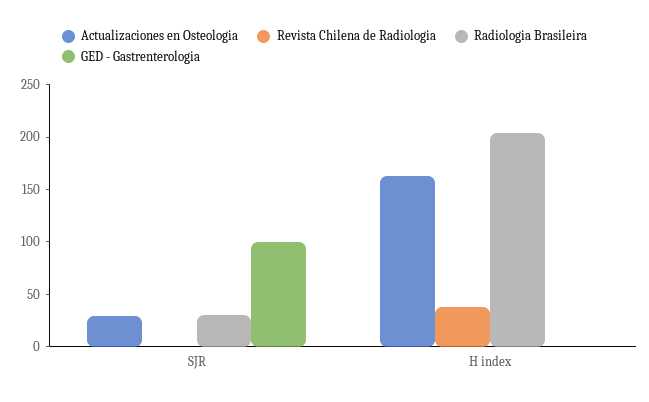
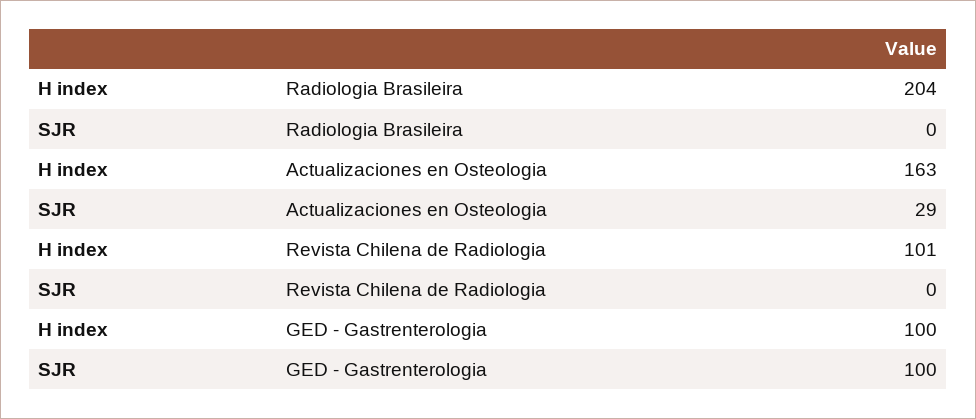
  {
    "Actualizaciones en Osteologia": {
      "SJR": 29,
      "H index": 163
    },
    "Revista Chilena de Radiologia": {
      "SJR": 0,
-     "H index": 40
+     "H index": 101
    },
    "Radiologia Brasileira": {
-     "SJR": 30,
+     "SJR": 0,
      "H index": 204
    },
    "GED - Gastrenterologia": {
      "SJR": 100,
-     "H index": 0
+     "H index": 100
    }
  }

